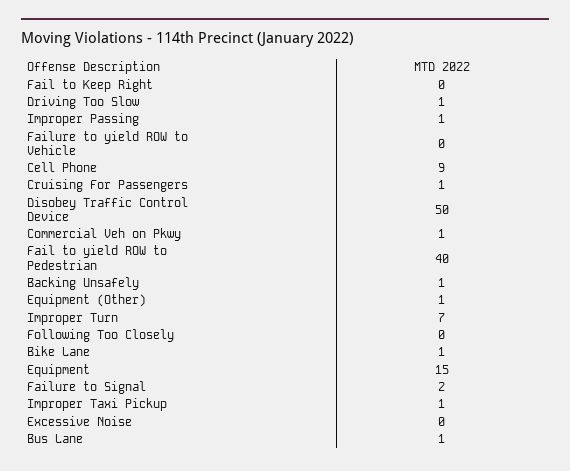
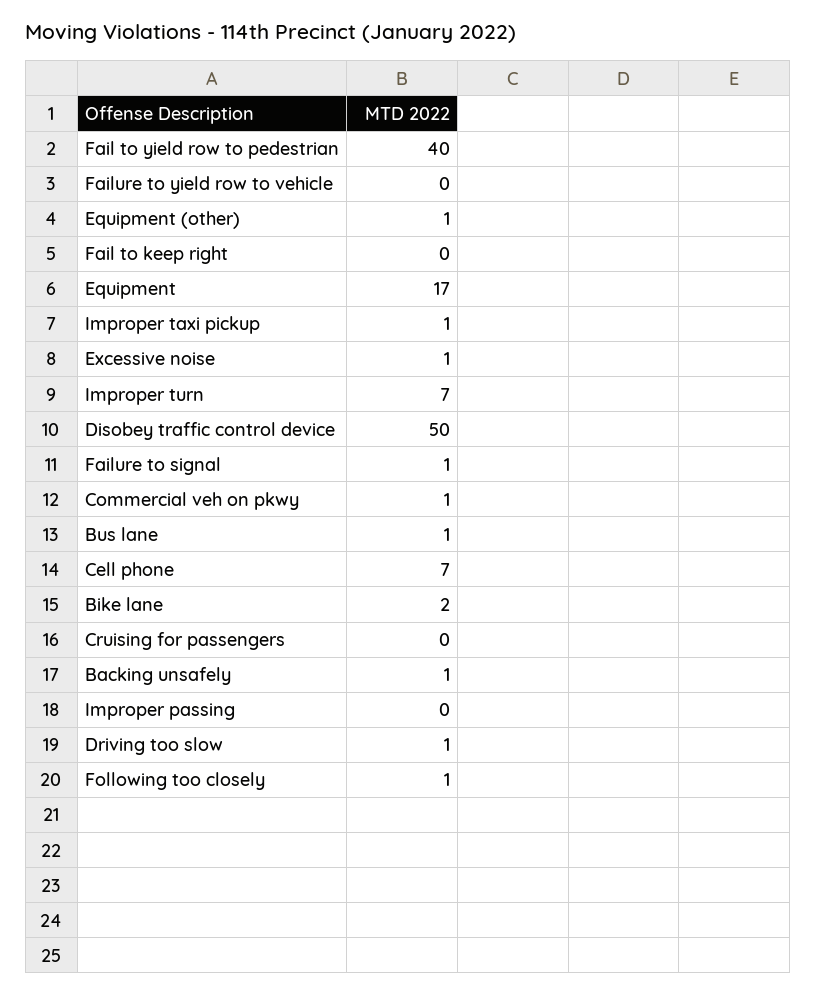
  {
    "Fail to Keep Right": 0,
    "Driving Too Slow": 1,
-   "Improper Passing": 1,
+   "Improper Passing": 0,
    "Failure to yield ROW to Vehicle": 0,
-   "Cell Phone": 9,
+   "Cell Phone": 7,
-   "Cruising For Passengers": 1,
+   "Cruising For Passengers": 0,
    "Disobey Traffic Control Device": 50,
    "Commercial Veh on Pkwy": 1,
    "Fail to yield ROW to Pedestrian": 40,
    "Backing Unsafely": 1,
    "Equipment (Other)": 1,
    "Improper Turn": 7,
-   "Following Too Closely": 0,
+   "Following Too Closely": 1,
-   "Bike Lane": 1,
+   "Bike Lane": 2,
-   "Equipment": 15,
+   "Equipment": 17,
-   "Failure to Signal": 2,
+   "Failure to Signal": 1,
    "Improper Taxi Pickup": 1,
-   "Excessive Noise": 0,
+   "Excessive Noise": 1,
    "Bus Lane": 1
  }

